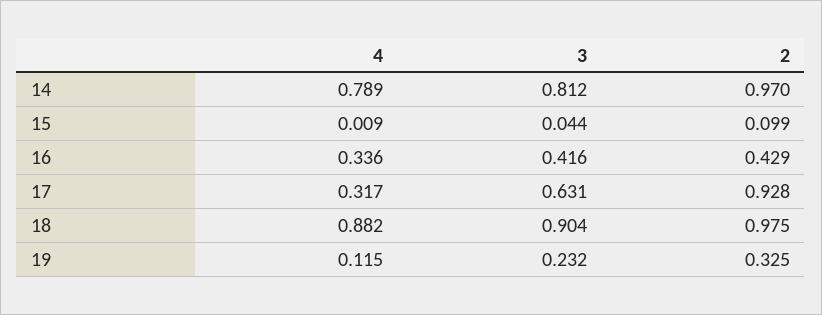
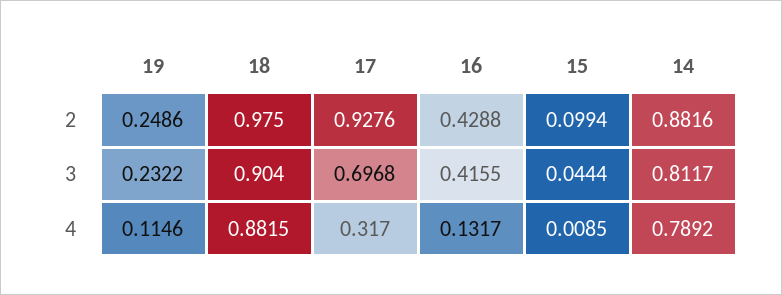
  {
    "4": {
      "14": 0.7892,
      "15": 0.0085,
-     "16": 0.336,
+     "16": 0.1317,
      "17": 0.317,
      "18": 0.8815,
      "19": 0.1146
    },
    "3": {
      "14": 0.8117,
      "15": 0.0444,
      "16": 0.4155,
-     "17": 0.631,
+     "17": 0.6968,
      "18": 0.904,
      "19": 0.2322
    },
    "2": {
-     "14": 0.97,
+     "14": 0.8816,
      "15": 0.0994,
      "16": 0.4288,
      "17": 0.9276,
      "18": 0.975,
-     "19": 0.325
+     "19": 0.2486
    }
  }

